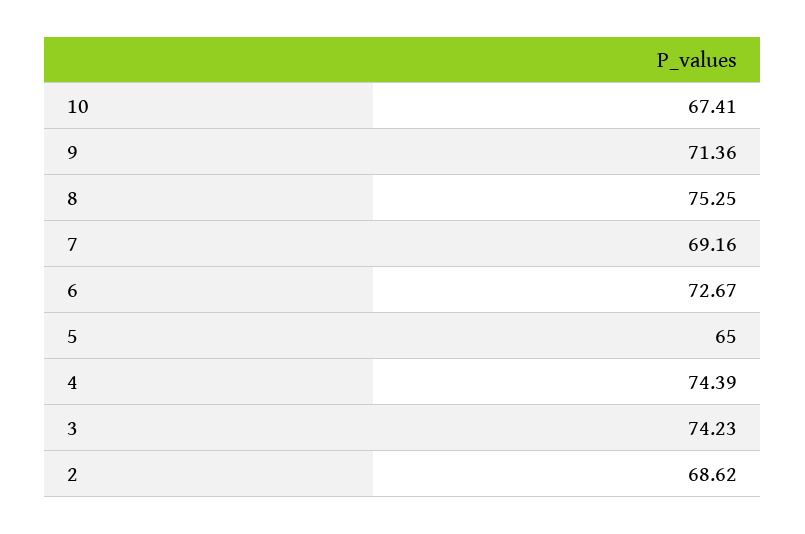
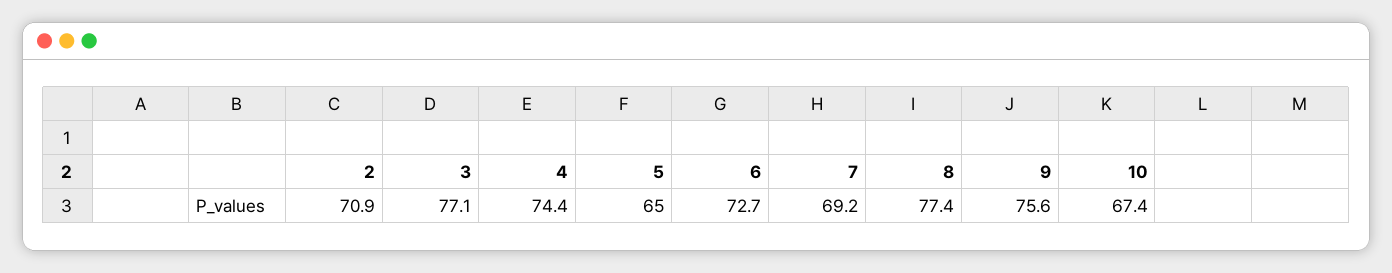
  {
    "10": 67.41,
-   "9": 71.36,
+   "9": 75.6,
-   "8": 75.25,
+   "8": 77.4,
    "7": 69.16,
    "6": 72.67,
    "5": 65,
    "4": 74.39,
-   "3": 74.23,
+   "3": 77.1,
-   "2": 68.62
+   "2": 70.9
  }

